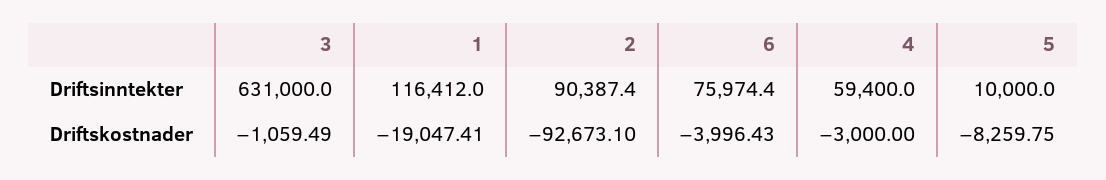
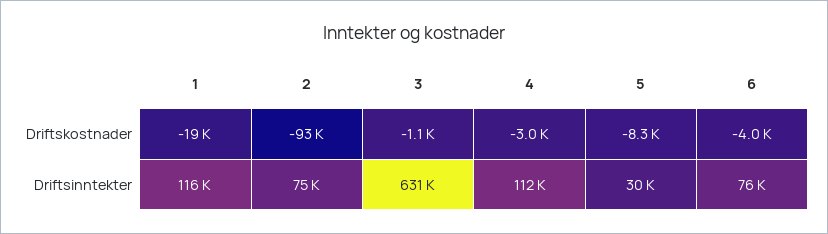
  {
    "3": {
      "Driftsinntekter": 631000,
      "Driftskostnader": -1059.49
    },
    "1": {
      "Driftsinntekter": 116412,
      "Driftskostnader": -19047.41
    },
    "2": {
-     "Driftsinntekter": 90387.4,
+     "Driftsinntekter": 75000,
      "Driftskostnader": -92673.1
    },
    "6": {
      "Driftsinntekter": 75974.4,
      "Driftskostnader": -3996.43
    },
    "4": {
-     "Driftsinntekter": 59400,
+     "Driftsinntekter": 112000,
      "Driftskostnader": -3000
    },
    "5": {
-     "Driftsinntekter": 10000,
+     "Driftsinntekter": 30000,
      "Driftskostnader": -8259.75
    }
  }

